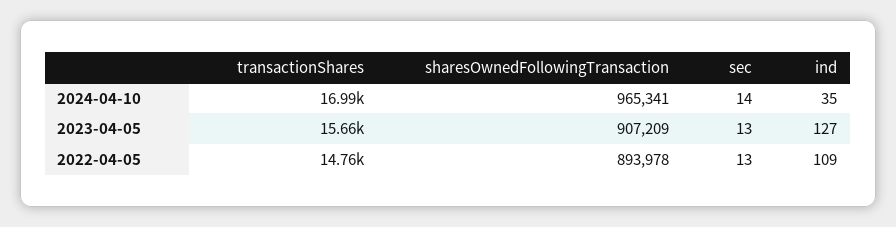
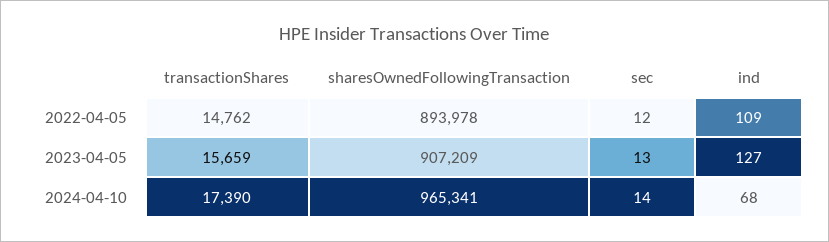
  {
    "transactionShares": {
-     "2024-04-10": 16990,
+     "2024-04-10": 17390,
      "2023-04-05": 15659,
      "2022-04-05": 14762
    },
    "sharesOwnedFollowingTransaction": {
      "2024-04-10": 965341,
      "2023-04-05": 907209,
      "2022-04-05": 893978
    },
    "sec": {
      "2024-04-10": 14,
      "2023-04-05": 13,
-     "2022-04-05": 13
+     "2022-04-05": 12
    },
    "ind": {
-     "2024-04-10": 35,
+     "2024-04-10": 68,
      "2023-04-05": 127,
      "2022-04-05": 109
    }
  }

